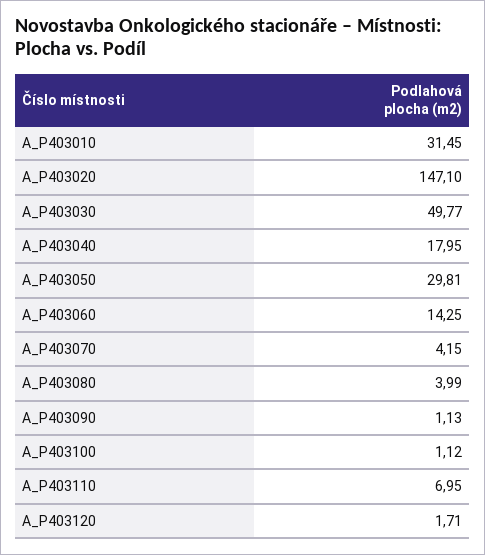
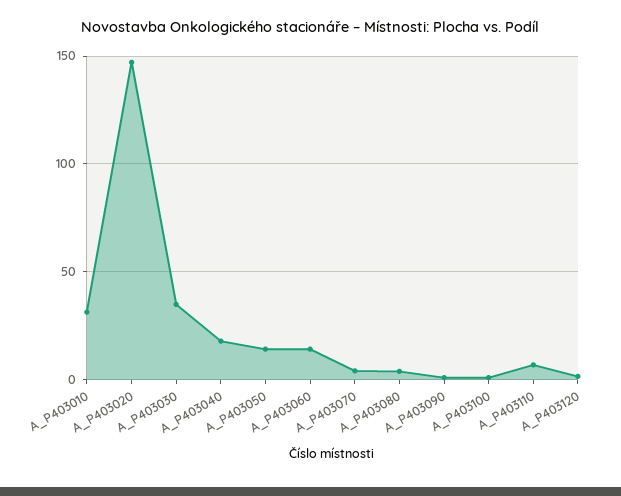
  {
    "A_P403010": 31.45,
    "A_P403020": 147.1,
-   "A_P403030": 49.77,
+   "A_P403030": 35,
    "A_P403040": 17.95,
-   "A_P403050": 29.81,
+   "A_P403050": 15,
    "A_P403060": 14.25,
    "A_P403070": 4.15,
    "A_P403080": 3.99,
    "A_P403090": 1.13,
    "A_P403100": 1.12,
    "A_P403110": 6.95,
    "A_P403120": 1.71
  }

